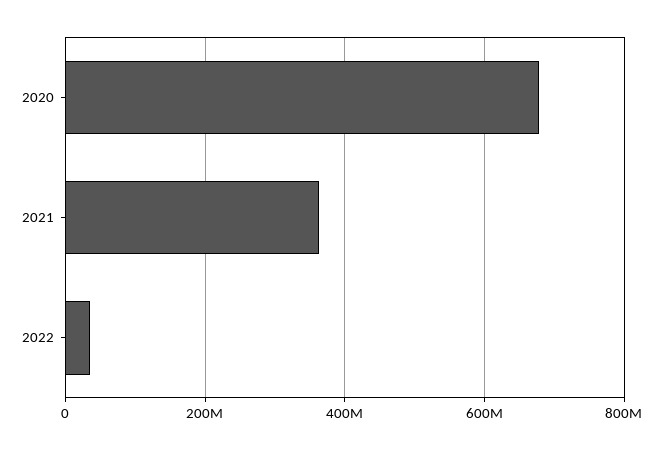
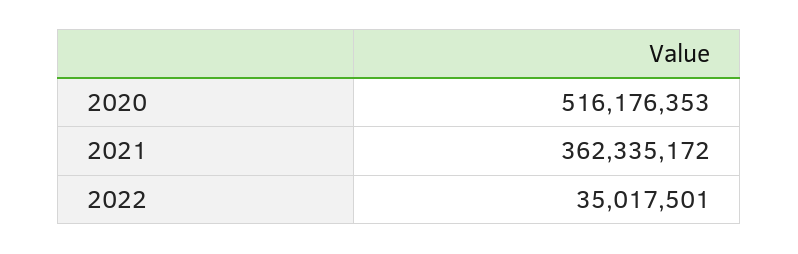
  {
-   "2020": 680000000,
+   "2020": 516176353,
    "2021": 362335172,
    "2022": 35017501
  }

